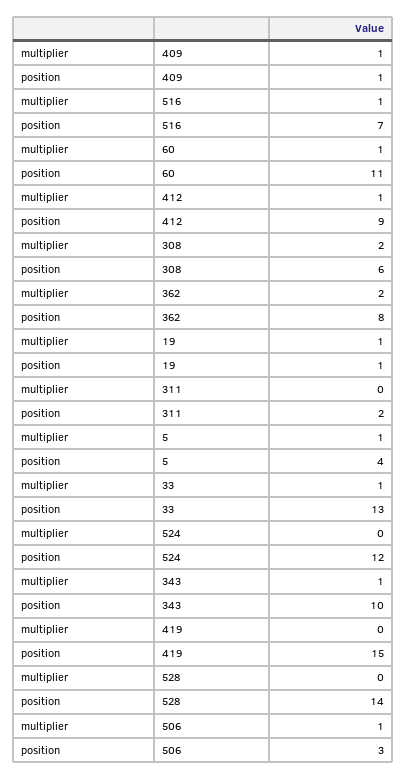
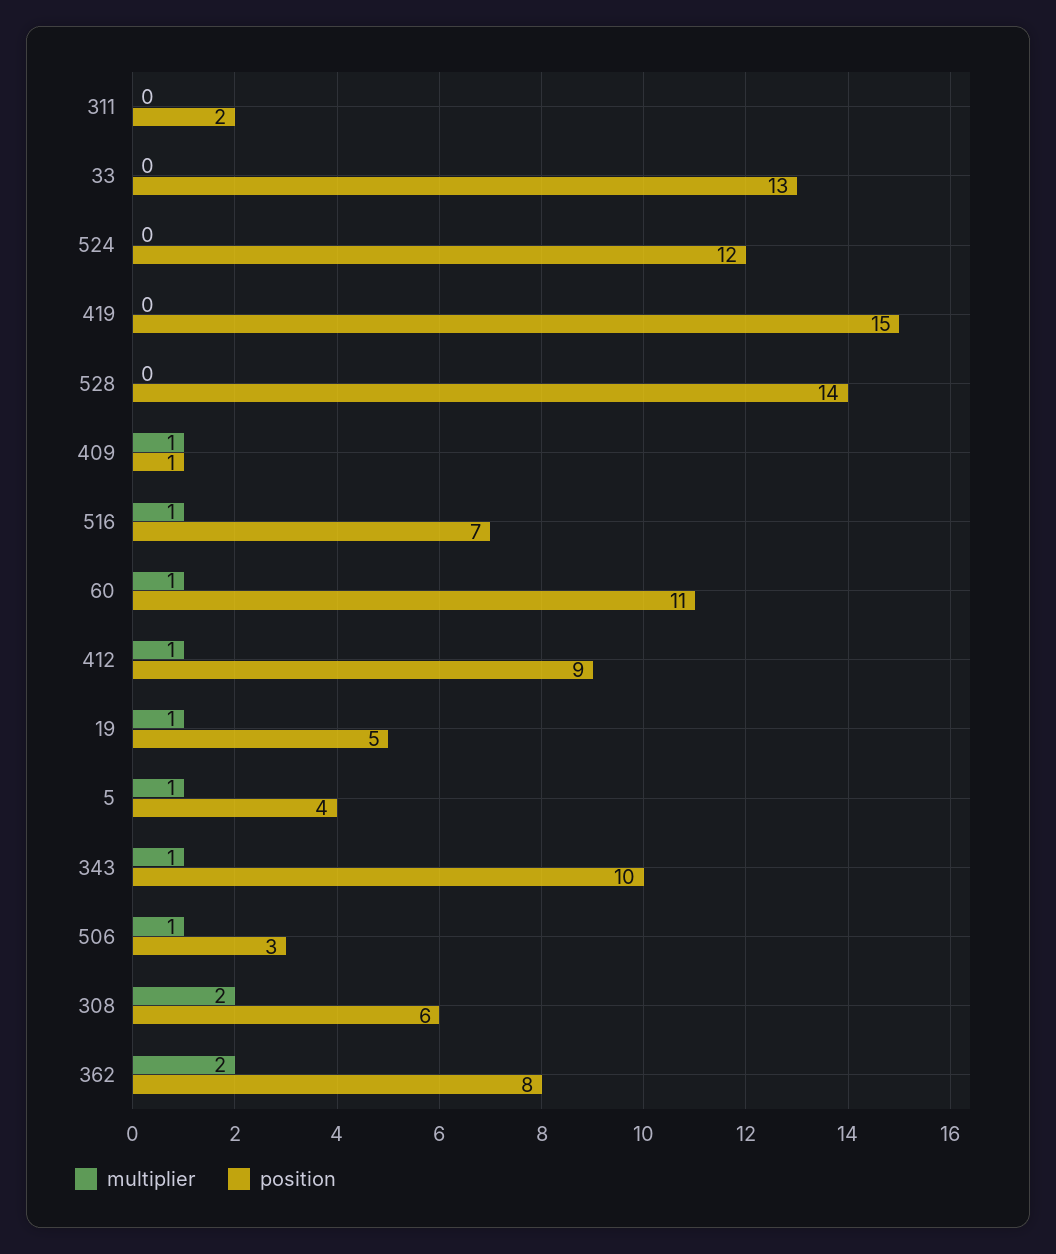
  {
    "multiplier": {
      "409": 1,
      "516": 1,
      "60": 1,
      "412": 1,
      "308": 2,
      "362": 2,
      "19": 1,
      "311": 0,
      "5": 1,
-     "33": 1,
+     "33": 0,
      "524": 0,
      "343": 1,
      "419": 0,
      "528": 0,
      "506": 1
    },
    "position": {
      "409": 1,
      "516": 7,
      "60": 11,
      "412": 9,
      "308": 6,
      "362": 8,
-     "19": 1,
+     "19": 5,
      "311": 2,
      "5": 4,
      "33": 13,
      "524": 12,
      "343": 10,
      "419": 15,
      "528": 14,
      "506": 3
    }
  }

